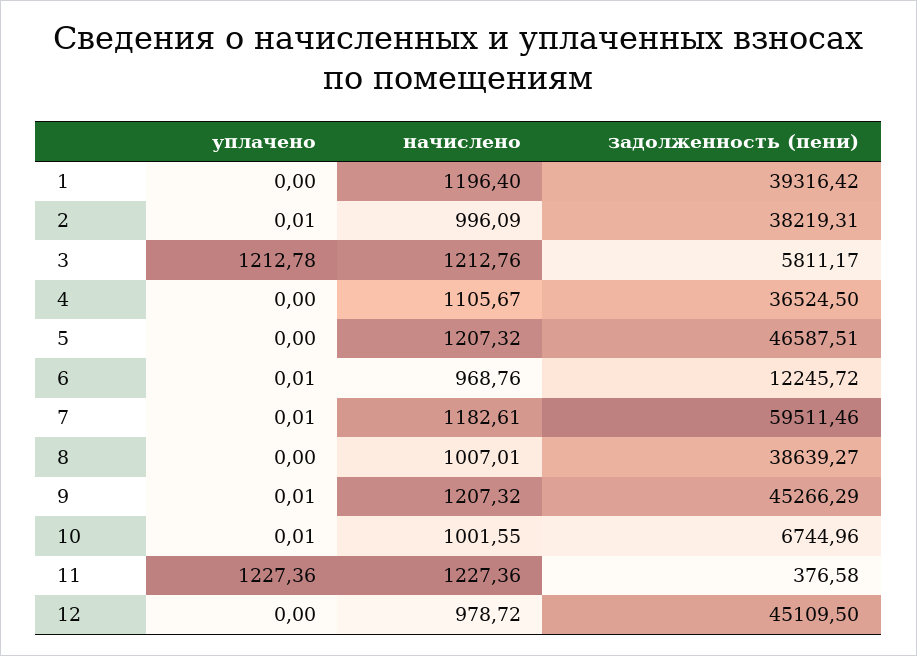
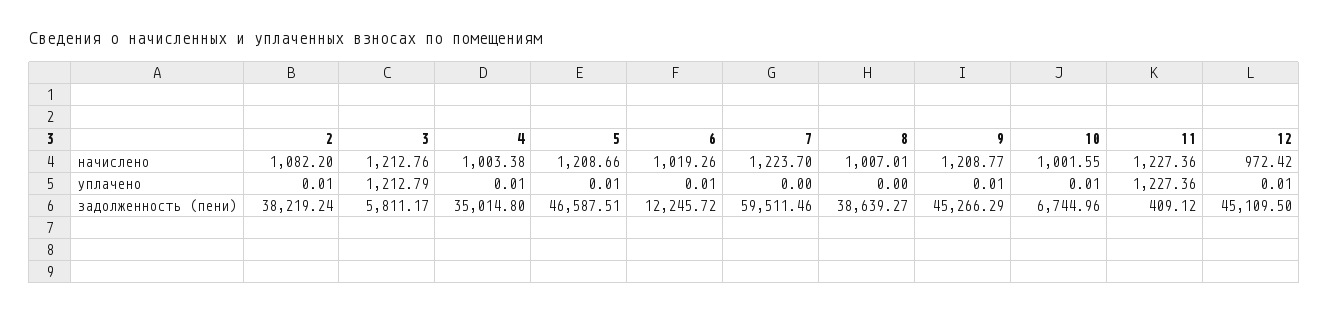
  {
    "уплачено": {
-     "1": 0,
      "2": 0.01,
-     "3": 1212.78,
+     "3": 1212.79,
-     "4": 0,
+     "4": 0.01,
-     "5": 0,
+     "5": 0.01,
      "6": 0.01,
-     "7": 0.01,
+     "7": 0,
      "8": 0,
      "9": 0.01,
      "10": 0.01,
      "11": 1227.36,
-     "12": 0
+     "12": 0.01
    },
    "начислено": {
-     "1": 1196.4,
-     "2": 996.09,
+     "2": 1082.2,
      "3": 1212.76,
-     "4": 1105.67,
+     "4": 1003.38,
-     "5": 1207.32,
+     "5": 1208.66,
-     "6": 968.76,
+     "6": 1019.26,
-     "7": 1182.61,
+     "7": 1223.7,
      "8": 1007.01,
-     "9": 1207.32,
+     "9": 1208.77,
      "10": 1001.55,
      "11": 1227.36,
-     "12": 978.72
+     "12": 972.42
    },
    "задолженность (пени)": {
-     "1": 39316.42,
-     "2": 38219.31,
+     "2": 38219.24,
      "3": 5811.17,
-     "4": 36524.5,
+     "4": 35014.8,
      "5": 46587.51,
      "6": 12245.72,
      "7": 59511.46,
      "8": 38639.27,
      "9": 45266.29,
      "10": 6744.96,
-     "11": 376.58,
+     "11": 409.12,
      "12": 45109.5
    }
  }

